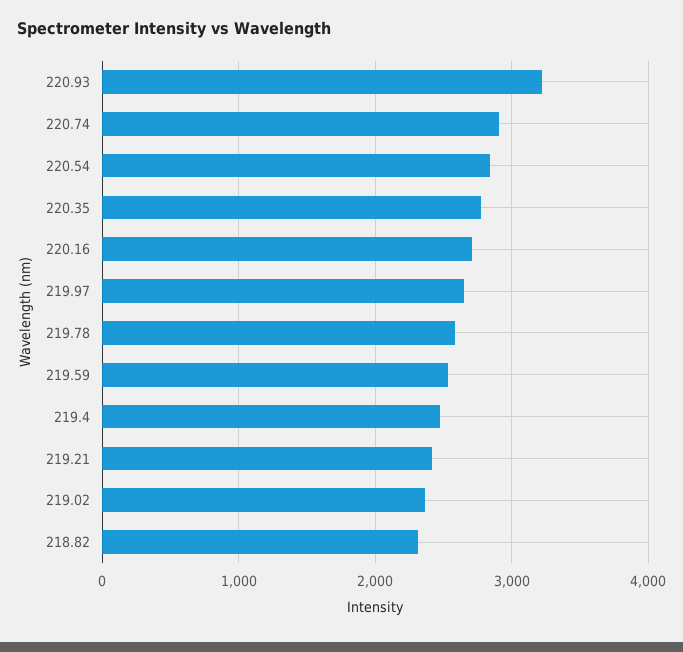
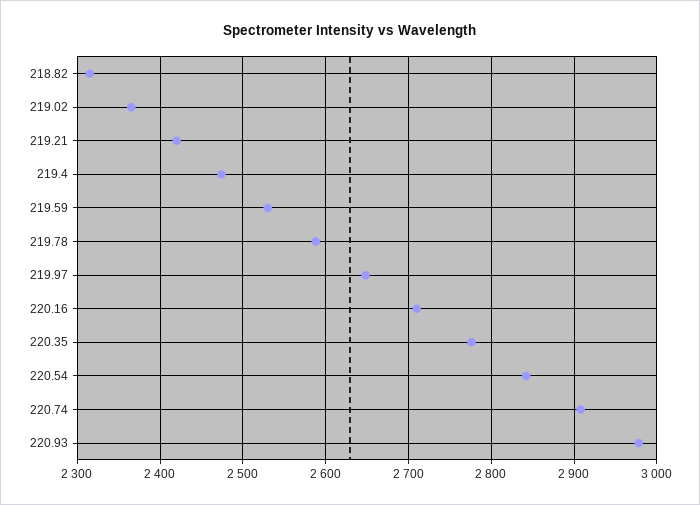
  {
-   "220.93": 3200,
+   "220.93": 2980,
    "220.74": 2910,
    "220.54": 2840,
    "220.35": 2780,
    "220.16": 2710,
    "219.97": 2650,
    "219.78": 2590,
    "219.59": 2530,
    "219.4": 2470,
    "219.21": 2420,
    "219.02": 2370,
    "218.82": 2320
  }

